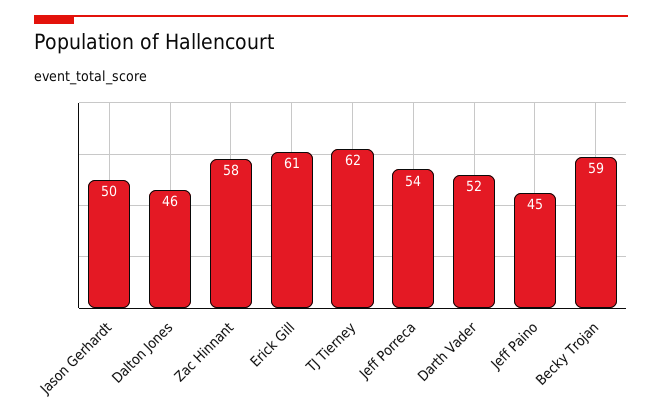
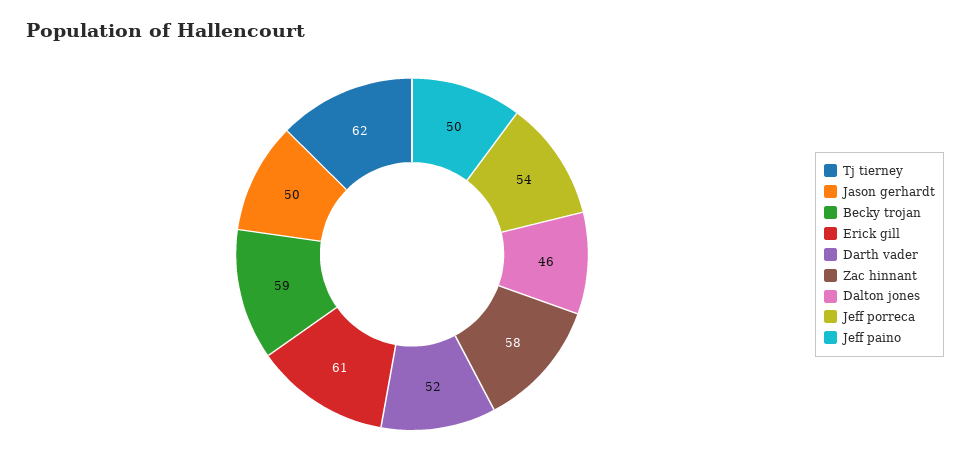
  {
    "Jason Gerhardt": 50,
    "Dalton Jones": 46,
    "Zac Hinnant": 58,
    "Erick Gill": 61,
    "TJ Tierney": 62,
    "Jeff Porreca": 54,
    "Darth Vader": 52,
-   "Jeff Paino": 45,
+   "Jeff Paino": 50,
    "Becky Trojan": 59
  }

